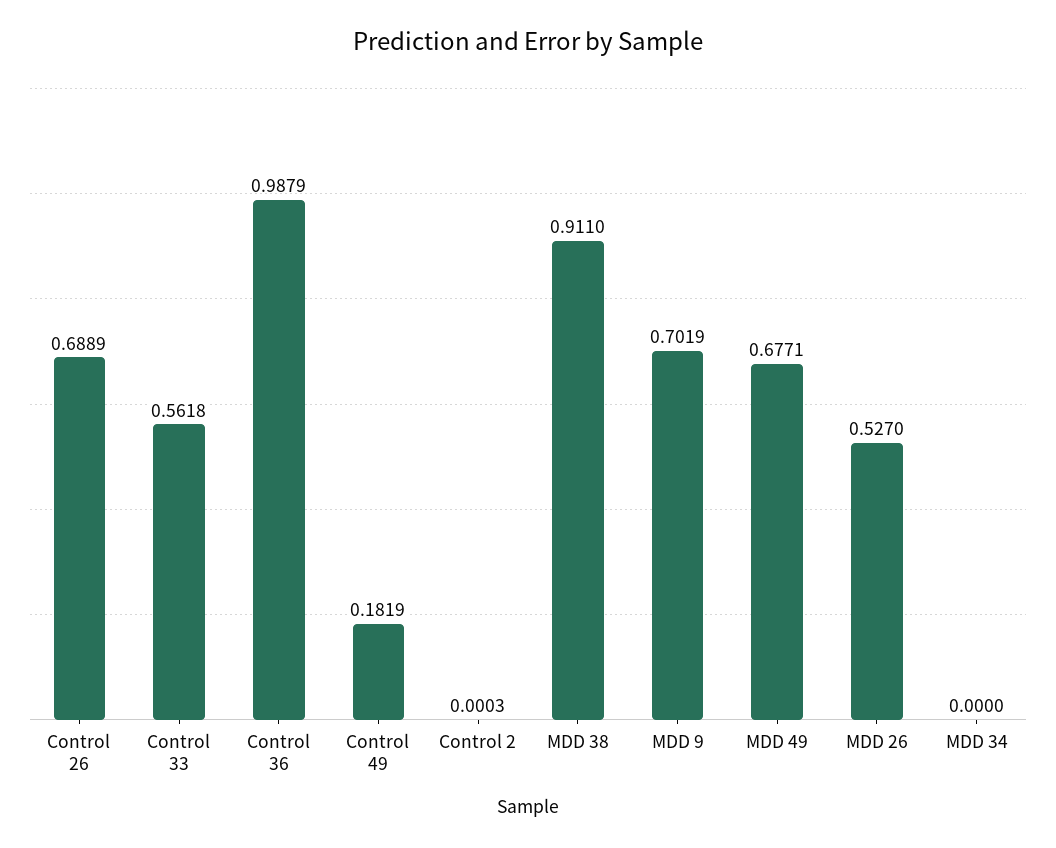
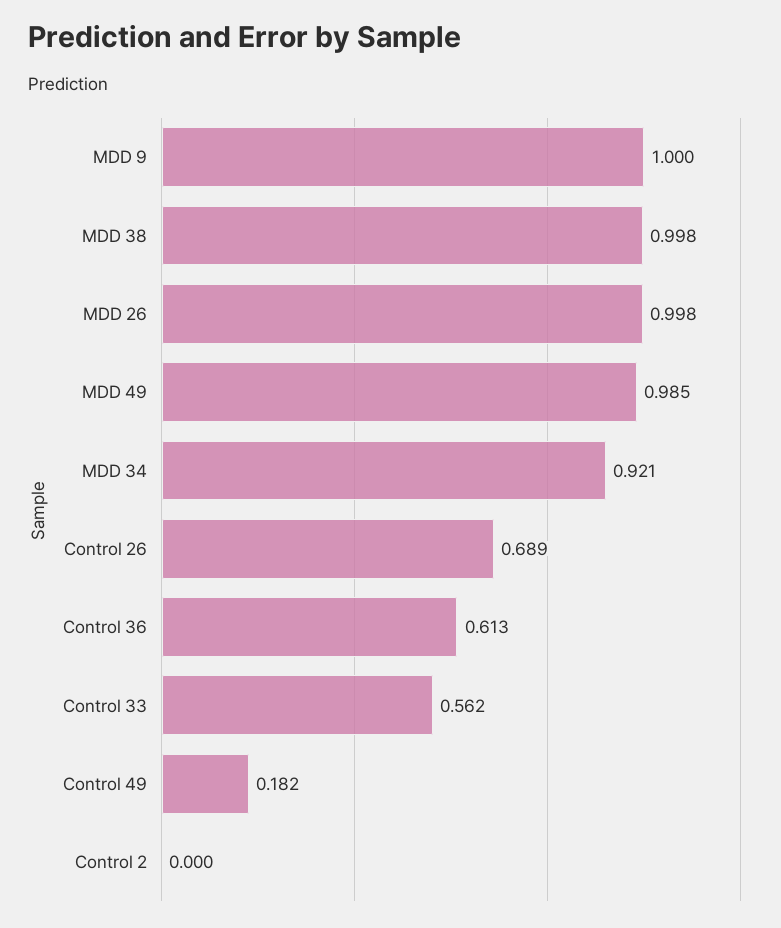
  {
    "Control 26": 0.6889,
    "Control 33": 0.5618,
-   "Control 36": 0.9879,
+   "Control 36": 0.613,
    "Control 49": 0.1819,
    "Control 2": 0.0003,
-   "MDD 38": 0.911,
+   "MDD 38": 0.998,
-   "MDD 9": 0.7019,
+   "MDD 9": 1,
-   "MDD 49": 0.6771,
+   "MDD 49": 0.985,
-   "MDD 26": 0.527,
+   "MDD 26": 0.998,
-   "MDD 34": 0
+   "MDD 34": 0.921
  }

